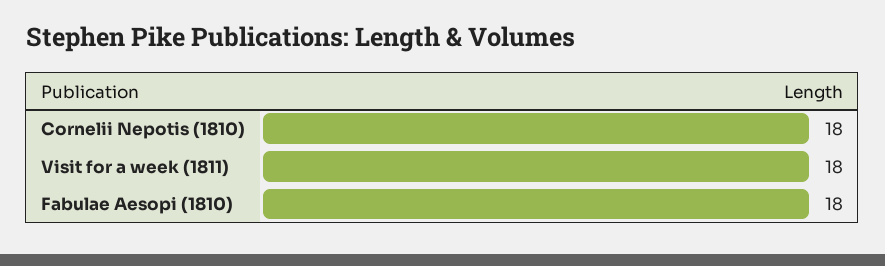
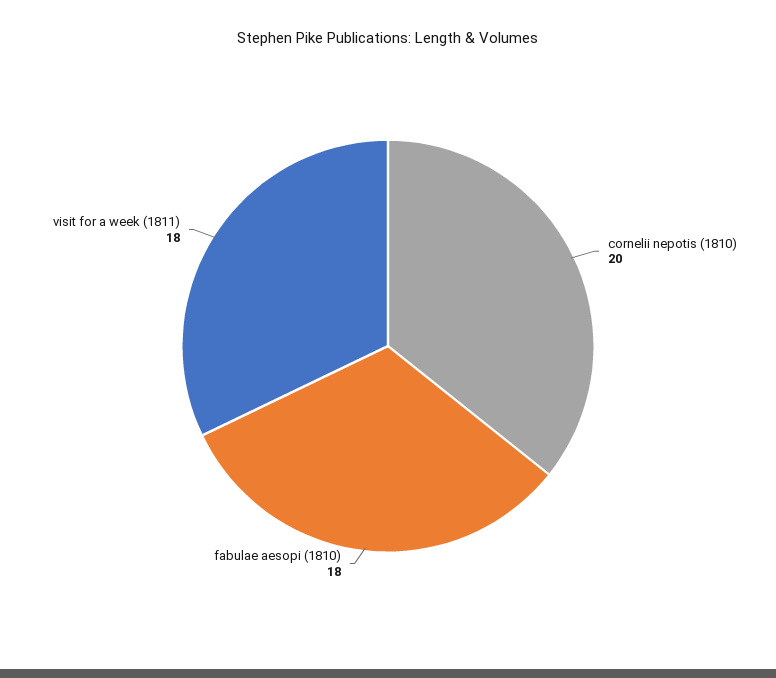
  {
-   "Cornelii Nepotis (1810)": 18,
+   "Cornelii Nepotis (1810)": 20,
    "Visit for a week (1811)": 18,
    "Fabulae Aesopi (1810)": 18
  }

